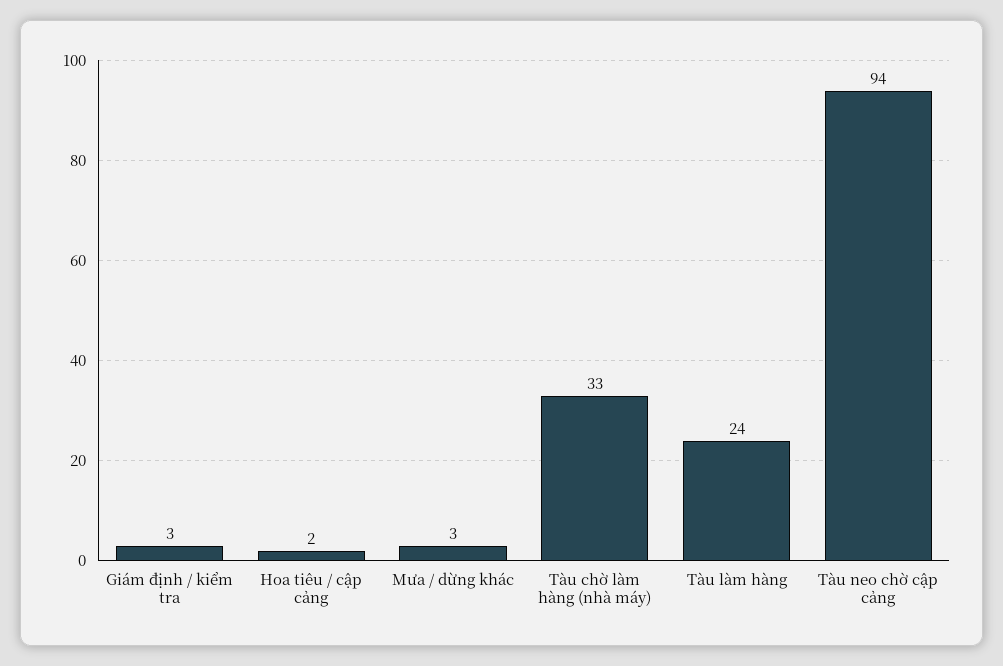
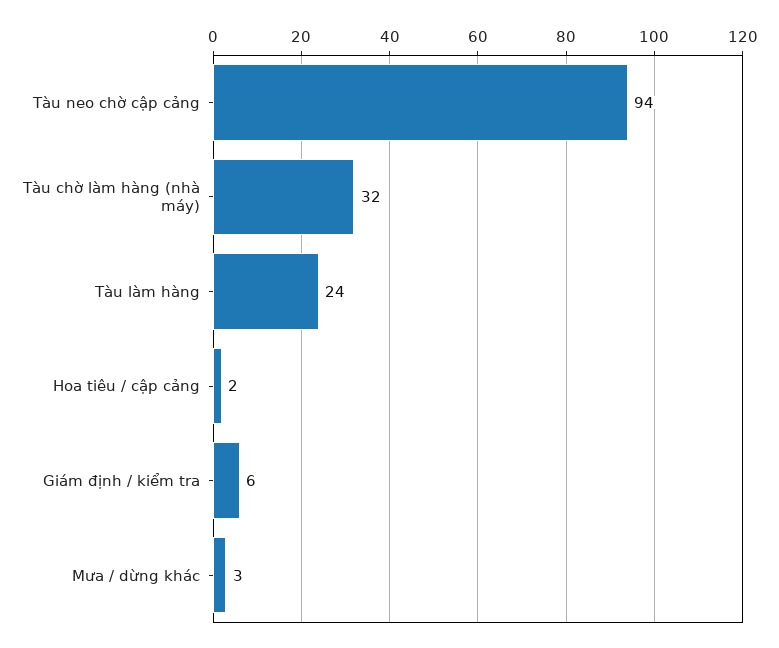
  {
-   "Giám định / kiểm tra": 3,
+   "Giám định / kiểm tra": 6,
    "Hoa tiêu / cập cảng": 2,
    "Mưa / dừng khác": 3,
-   "Tàu chờ làm hàng (nhà máy)": 33,
+   "Tàu chờ làm hàng (nhà máy)": 32,
    "Tàu làm hàng": 24,
    "Tàu neo chờ cập cảng": 94
  }

